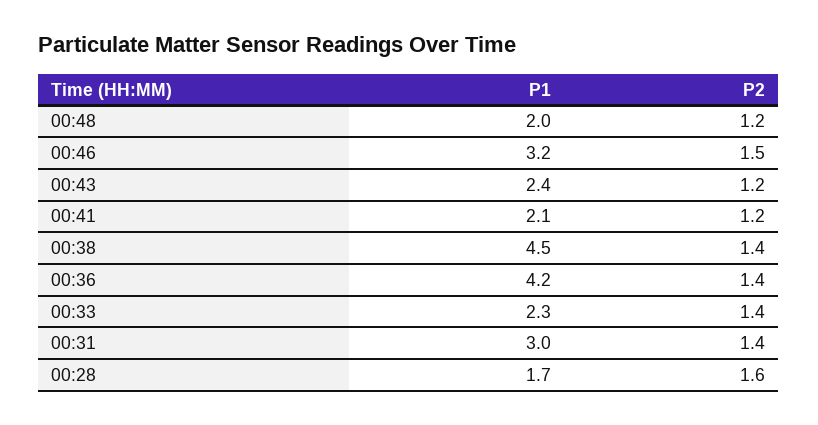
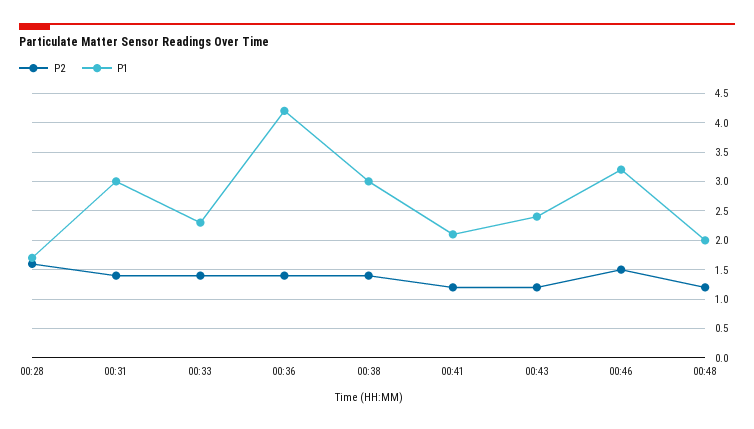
  {
    "P1": {
      "00:48": 2,
      "00:46": 3.2,
      "00:43": 2.4,
      "00:41": 2.1,
-     "00:38": 4.5,
+     "00:38": 3,
      "00:36": 4.2,
      "00:33": 2.3,
      "00:31": 3,
      "00:28": 1.7
    },
    "P2": {
      "00:48": 1.2,
      "00:46": 1.5,
      "00:43": 1.2,
      "00:41": 1.2,
      "00:38": 1.4,
      "00:36": 1.4,
      "00:33": 1.4,
      "00:31": 1.4,
      "00:28": 1.6
    }
  }

